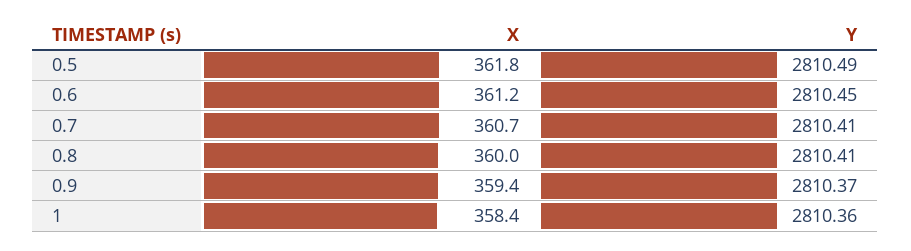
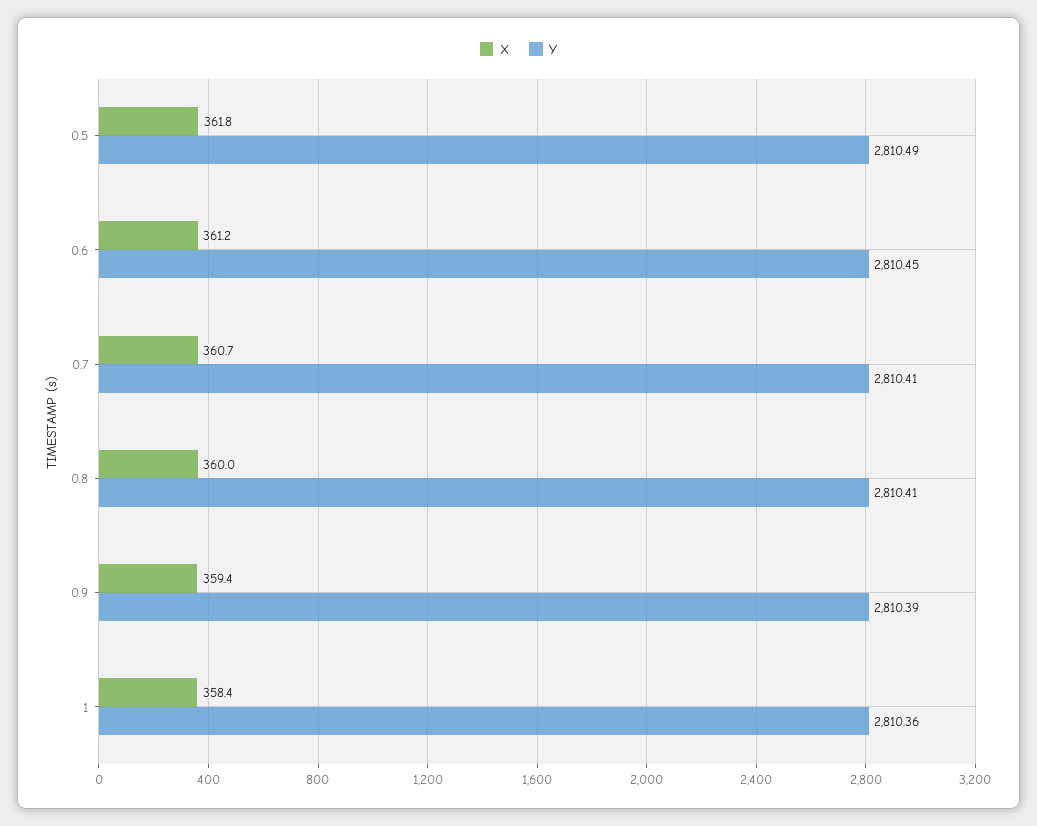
  {
    "X": {
      "0.5": 361.8,
      "0.6": 361.2,
      "0.7": 360.7,
      "0.8": 360,
      "0.9": 359.4,
      "1": 358.4
    },
    "Y": {
      "0.5": 2810.49,
      "0.6": 2810.45,
      "0.7": 2810.41,
      "0.8": 2810.41,
-     "0.9": 2810.37,
+     "0.9": 2810.39,
      "1": 2810.36
    }
  }

